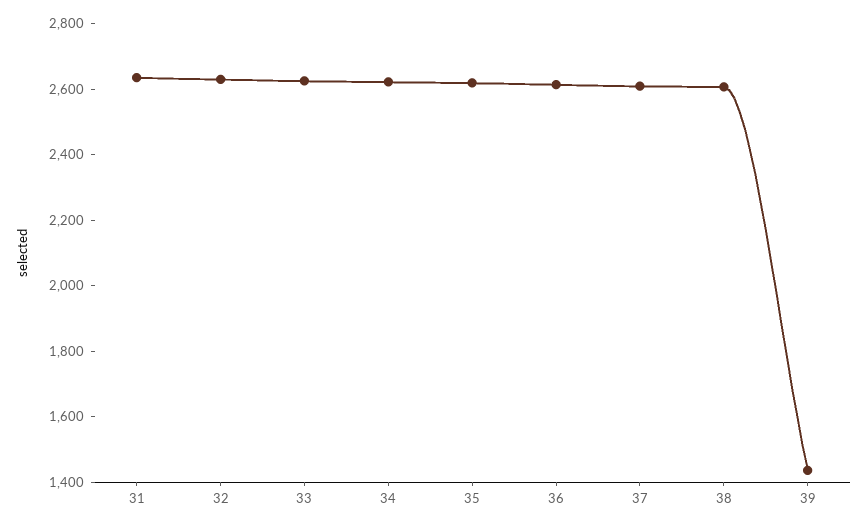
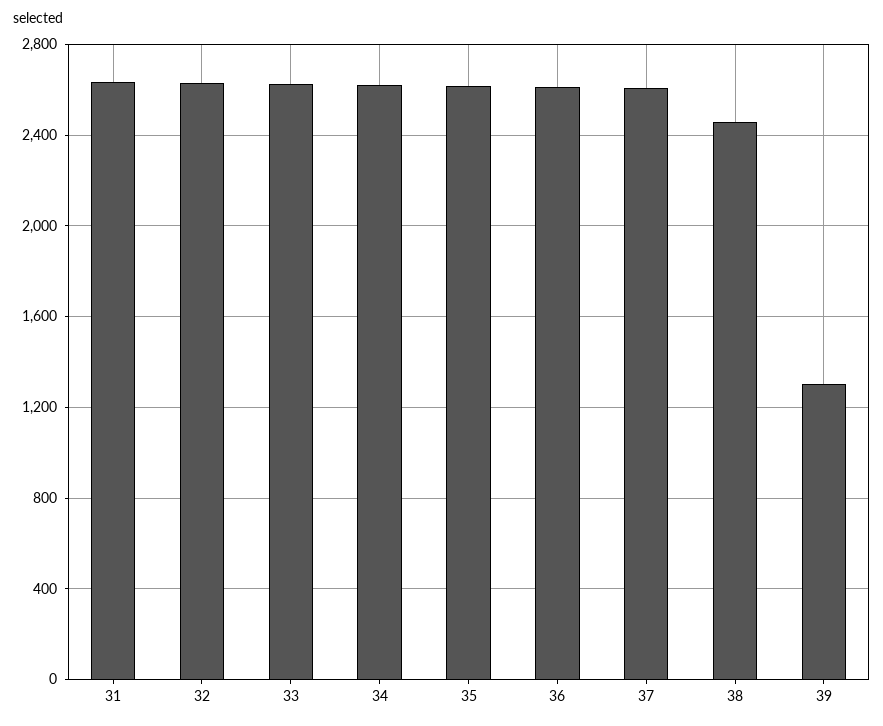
  {
    "31": 2650,
    "32": 2650,
    "33": 2650,
    "34": 2600,
    "35": 2600,
    "36": 2600,
    "37": 2600,
-   "38": 2600,
+   "38": 2450,
-   "39": 1450
+   "39": 1300
  }

